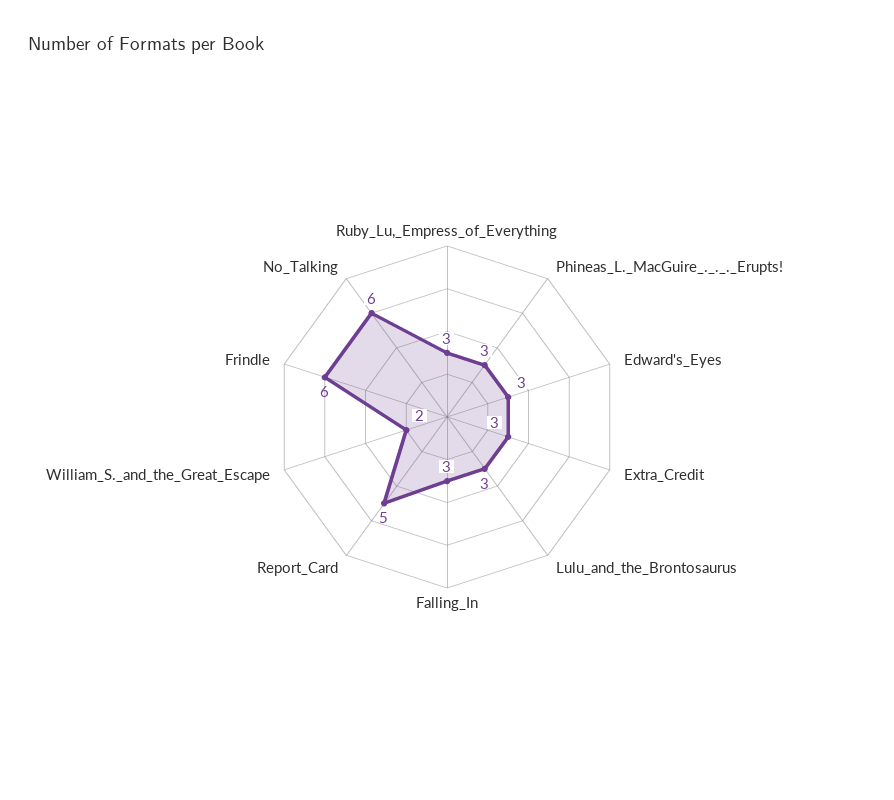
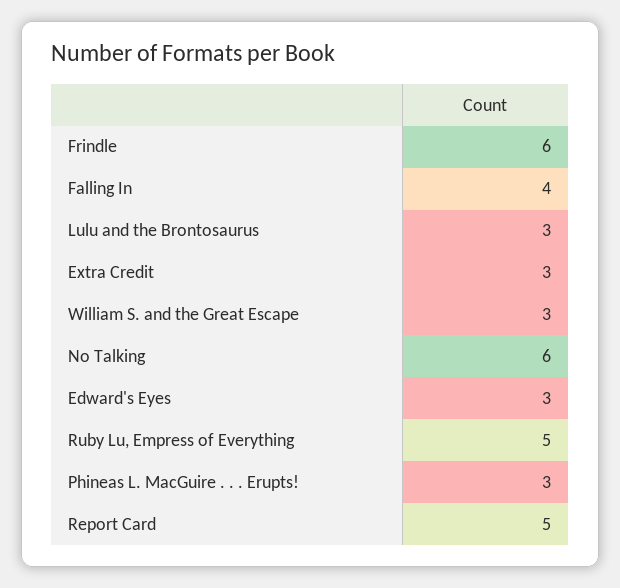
  {
-   "Ruby_Lu,_Empress_of_Everything": 3,
+   "Ruby_Lu,_Empress_of_Everything": 5,
    "Phineas_L._MacGuire_._._._Erupts!": 3,
    "Edward's_Eyes": 3,
    "Extra_Credit": 3,
    "Lulu_and_the_Brontosaurus": 3,
-   "Falling_In": 3,
+   "Falling_In": 4,
    "Report_Card": 5,
-   "William_S._and_the_Great_Escape": 2,
+   "William_S._and_the_Great_Escape": 3,
    "Frindle": 6,
    "No_Talking": 6
  }

